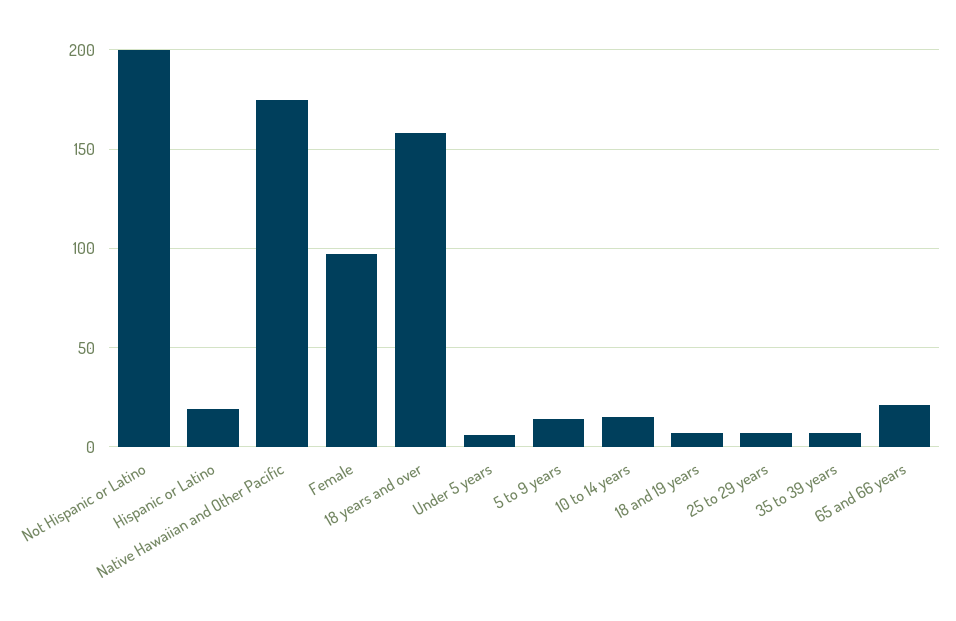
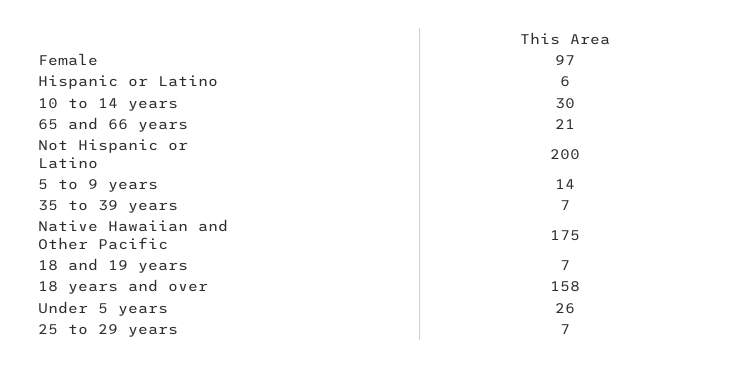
  {
    "Not Hispanic or Latino": 200,
-   "Hispanic or Latino": 20,
+   "Hispanic or Latino": 6,
    "Native Hawaiian and Other Pacific": 175,
    "Female": 97,
    "18 years and over": 158,
-   "Under 5 years": 5,
+   "Under 5 years": 26,
    "5 to 9 years": 14,
-   "10 to 14 years": 15,
+   "10 to 14 years": 30,
    "18 and 19 years": 7,
    "25 to 29 years": 7,
    "35 to 39 years": 7,
    "65 and 66 years": 21
  }

